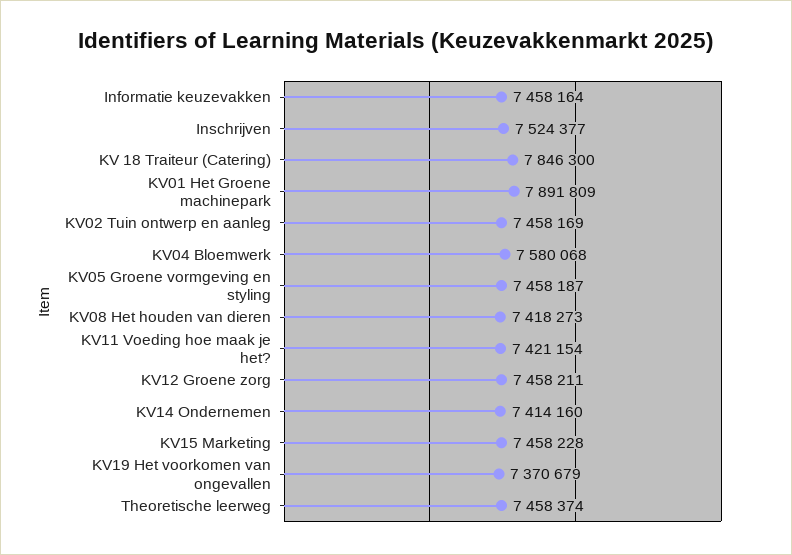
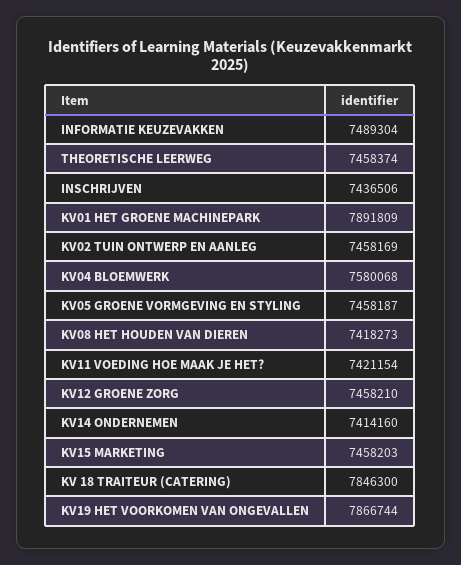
  {
-   "Informatie keuzevakken": 7458164,
+   "Informatie keuzevakken": 7489304,
-   "Inschrijven": 7524377,
+   "Inschrijven": 7436506,
    "KV 18 Traiteur (Catering)": 7846300,
    "KV01 Het Groene machinepark": 7891809,
    "KV02 Tuin ontwerp en aanleg": 7458169,
    "KV04 Bloemwerk": 7580068,
    "KV05 Groene vormgeving en styling": 7458187,
    "KV08 Het houden van dieren": 7418273,
    "KV11 Voeding hoe maak je het?": 7421154,
-   "KV12 Groene zorg": 7458211,
+   "KV12 Groene zorg": 7458210,
    "KV14 Ondernemen": 7414160,
-   "KV15 Marketing": 7458228,
+   "KV15 Marketing": 7458203,
-   "KV19 Het voorkomen van ongevallen": 7370679,
+   "KV19 Het voorkomen van ongevallen": 7866744,
    "Theoretische leerweg": 7458374
  }

